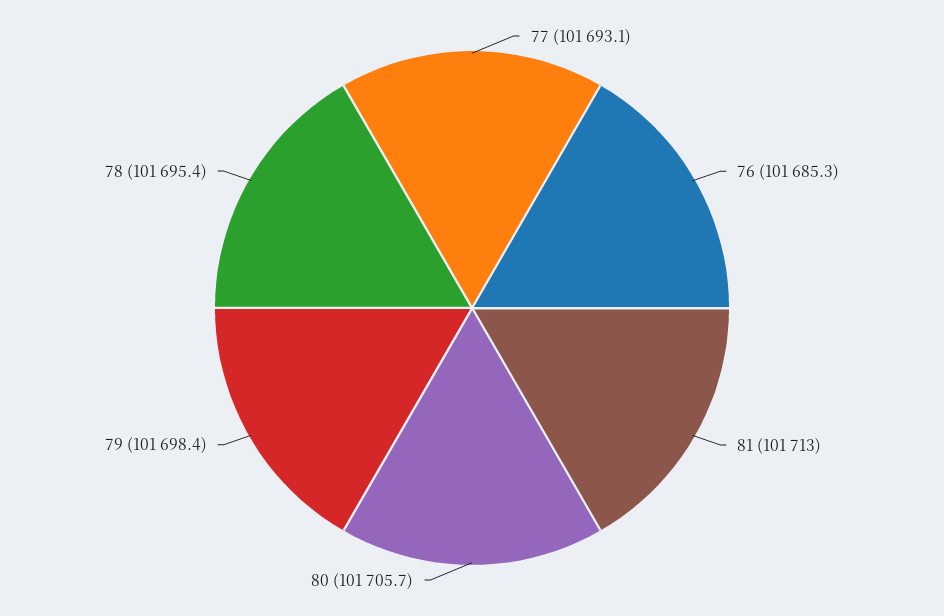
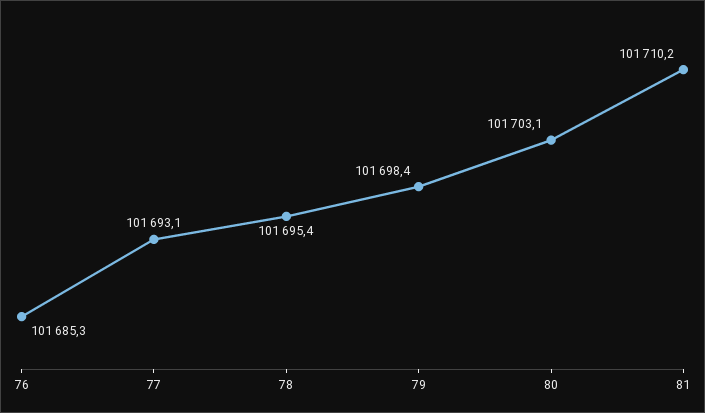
  {
    "77": 101693.1,
    "76": 101685.3,
-   "81": 101713,
+   "81": 101710.2,
-   "80": 101705.7,
+   "80": 101703.1,
    "79": 101698.4,
    "78": 101695.4
  }

